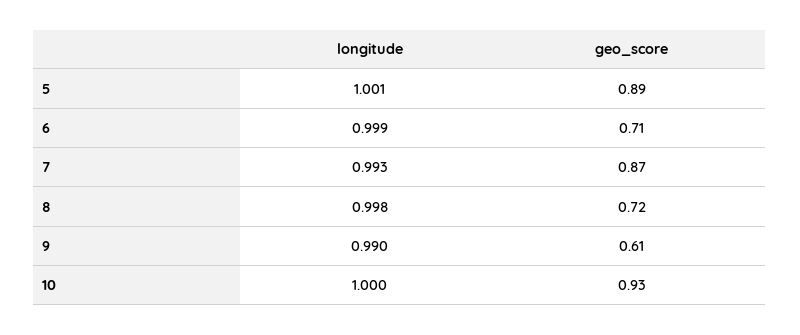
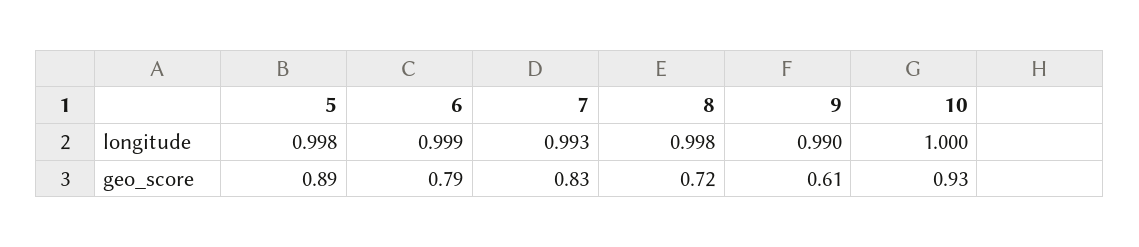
  {
    "longitude": {
-     "5": 1.001,
+     "5": 0.998,
      "6": 0.999,
      "7": 0.993,
      "8": 0.998,
      "9": 0.99,
      "10": 1
    },
    "geo_score": {
      "5": 0.89,
-     "6": 0.71,
+     "6": 0.79,
-     "7": 0.87,
+     "7": 0.83,
      "8": 0.72,
      "9": 0.61,
      "10": 0.93
    }
  }

